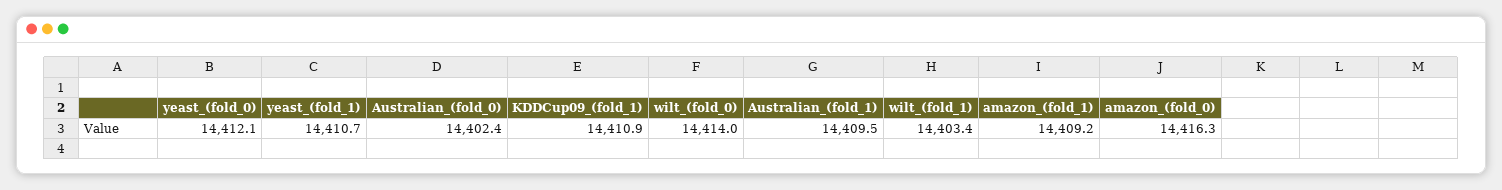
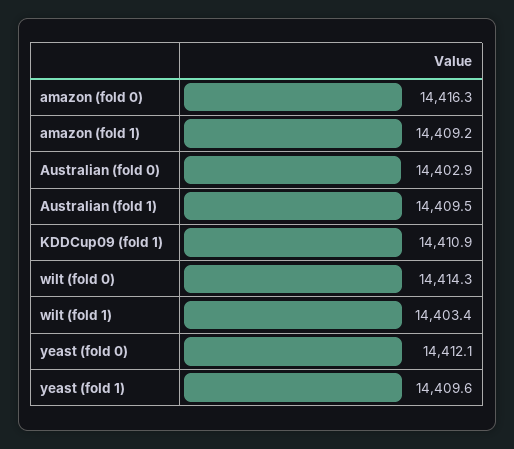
  {
    "yeast_(fold_0)": 14412.1,
-   "yeast_(fold_1)": 14410.7,
+   "yeast_(fold_1)": 14409.6,
-   "Australian_(fold_0)": 14402.4,
+   "Australian_(fold_0)": 14402.9,
    "KDDCup09_(fold_1)": 14410.9,
-   "wilt_(fold_0)": 14414,
+   "wilt_(fold_0)": 14414.3,
    "Australian_(fold_1)": 14409.5,
    "wilt_(fold_1)": 14403.4,
    "amazon_(fold_1)": 14409.2,
    "amazon_(fold_0)": 14416.3
  }

